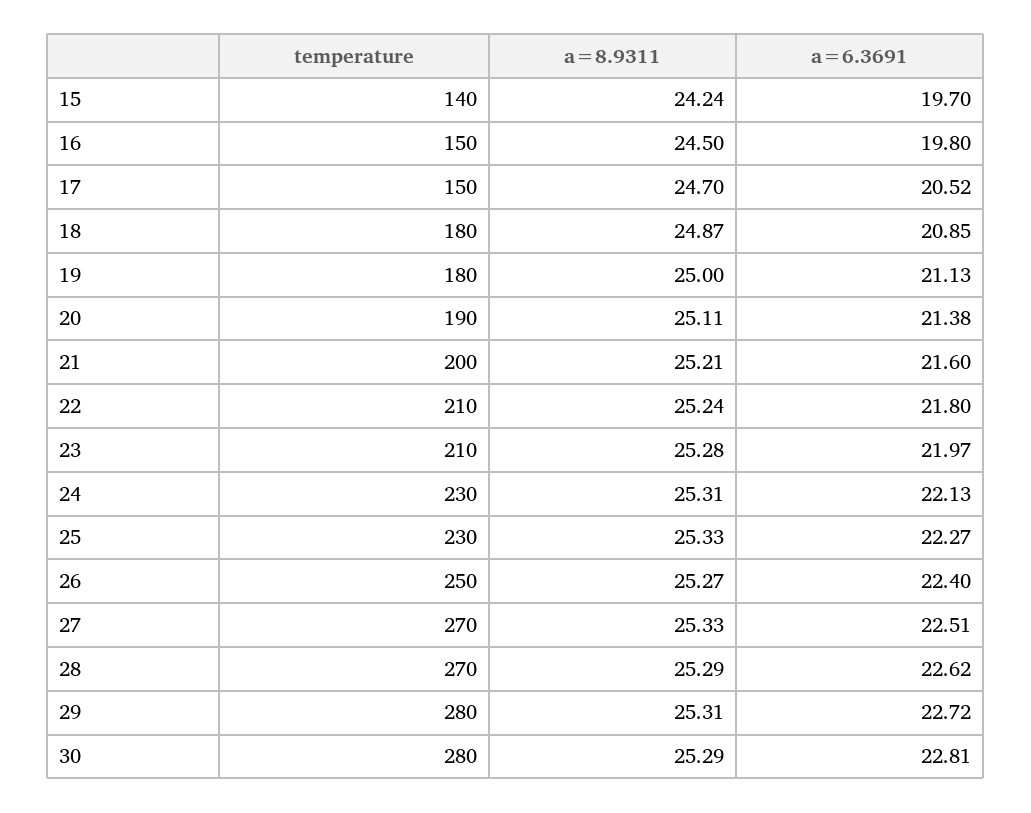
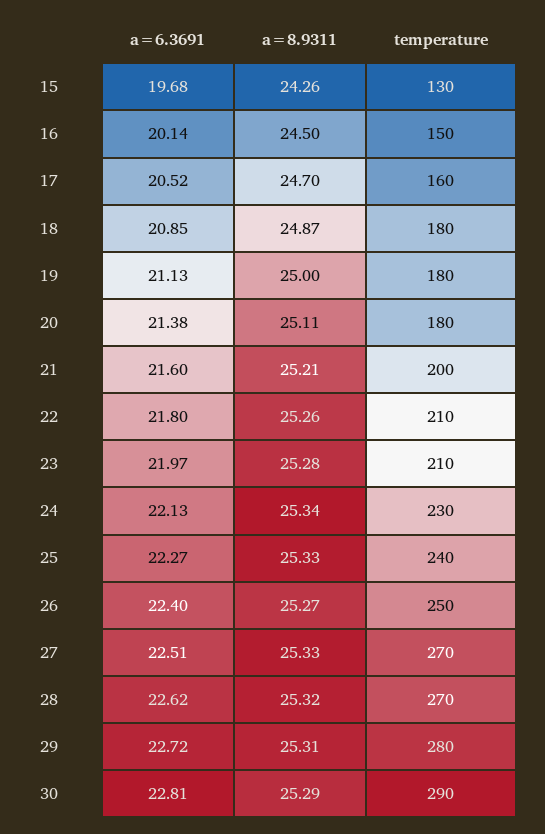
  {
    "temperature": {
-     "15": 140,
+     "15": 130,
      "16": 150,
-     "17": 150,
+     "17": 160,
      "18": 180,
      "19": 180,
-     "20": 190,
+     "20": 180,
      "21": 200,
      "22": 210,
      "23": 210,
      "24": 230,
-     "25": 230,
+     "25": 240,
      "26": 250,
      "27": 270,
      "28": 270,
      "29": 280,
-     "30": 280
+     "30": 290
    },
    "a=8.9311": {
-     "15": 24.24,
+     "15": 24.26,
      "16": 24.5,
      "17": 24.7,
      "18": 24.87,
      "19": 25,
      "20": 25.11,
      "21": 25.21,
-     "22": 25.24,
+     "22": 25.26,
      "23": 25.28,
-     "24": 25.31,
+     "24": 25.34,
      "25": 25.33,
      "26": 25.27,
      "27": 25.33,
-     "28": 25.29,
+     "28": 25.32,
      "29": 25.31,
      "30": 25.29
    },
    "a=6.3691": {
-     "15": 19.7,
+     "15": 19.68,
-     "16": 19.8,
+     "16": 20.14,
      "17": 20.52,
      "18": 20.85,
      "19": 21.13,
      "20": 21.38,
      "21": 21.6,
      "22": 21.8,
      "23": 21.97,
      "24": 22.13,
      "25": 22.27,
      "26": 22.4,
      "27": 22.51,
      "28": 22.62,
      "29": 22.72,
      "30": 22.81
    }
  }

